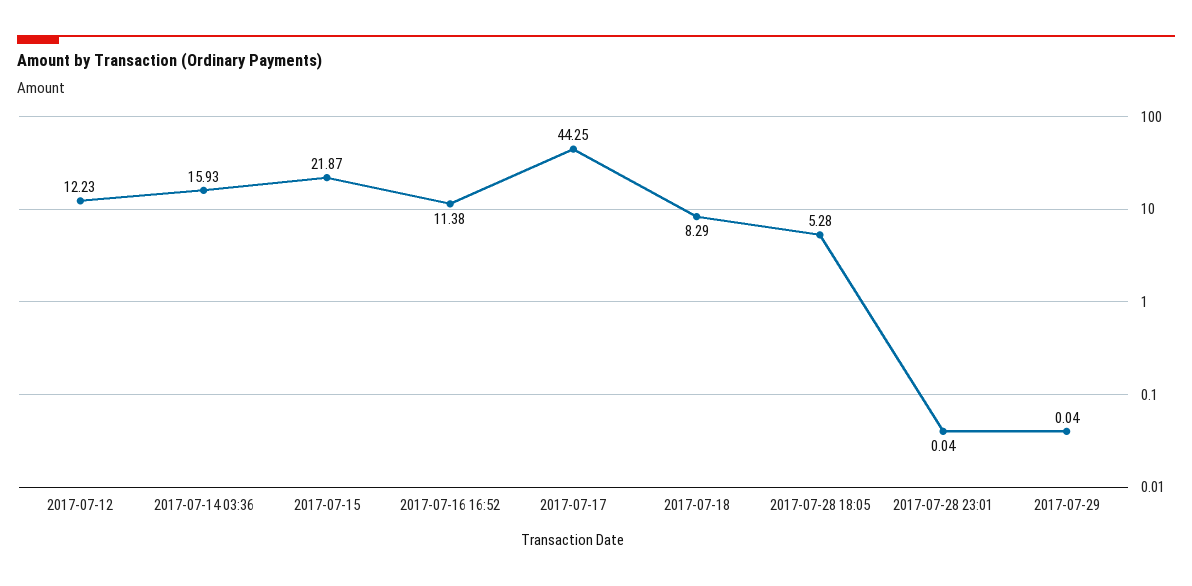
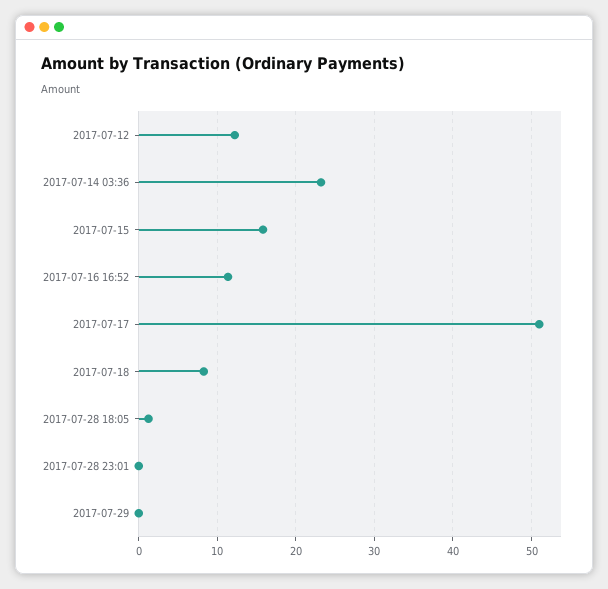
  {
    "2017-07-12": 12.23,
-   "2017-07-14 03:36": 15.93,
+   "2017-07-14 03:36": 23,
-   "2017-07-15": 21.87,
+   "2017-07-15": 16,
    "2017-07-16 16:52": 11.38,
-   "2017-07-17": 44.25,
+   "2017-07-17": 51,
    "2017-07-18": 8.29,
-   "2017-07-28 18:05": 5.28,
+   "2017-07-28 18:05": 1,
    "2017-07-28 23:01": 0.04,
    "2017-07-29": 0.04
  }

